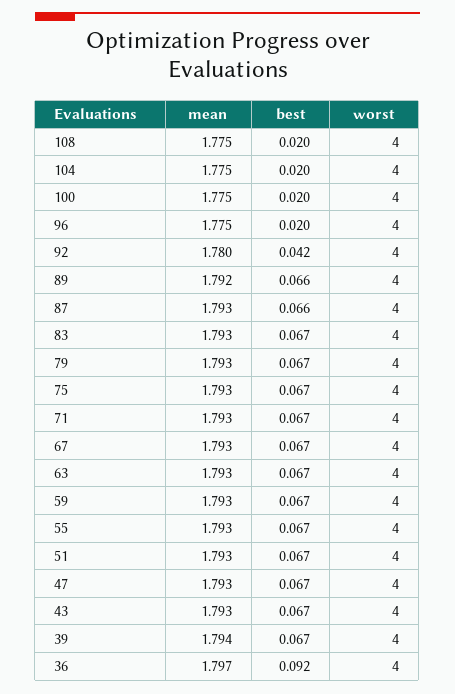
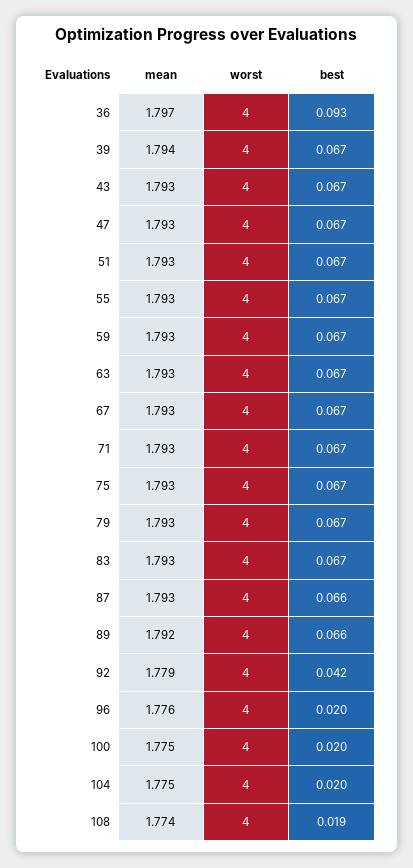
  {
    "mean": {
-     "108": 1.775,
+     "108": 1.774,
      "104": 1.775,
      "100": 1.775,
-     "96": 1.775,
+     "96": 1.776,
-     "92": 1.78,
+     "92": 1.779,
      "89": 1.792,
      "87": 1.793,
      "83": 1.793,
      "79": 1.793,
      "75": 1.793,
      "71": 1.793,
      "67": 1.793,
      "63": 1.793,
      "59": 1.793,
      "55": 1.793,
      "51": 1.793,
      "47": 1.793,
      "43": 1.793,
      "39": 1.794,
      "36": 1.797
    },
    "best": {
-     "108": 0.02,
+     "108": 0.019,
      "104": 0.02,
      "100": 0.02,
      "96": 0.02,
      "92": 0.042,
      "89": 0.066,
      "87": 0.066,
      "83": 0.067,
      "79": 0.067,
      "75": 0.067,
      "71": 0.067,
      "67": 0.067,
      "63": 0.067,
      "59": 0.067,
      "55": 0.067,
      "51": 0.067,
      "47": 0.067,
      "43": 0.067,
      "39": 0.067,
-     "36": 0.092
+     "36": 0.093
    },
    "worst": {
      "108": 4,
      "104": 4,
      "100": 4,
      "96": 4,
      "92": 4,
      "89": 4,
      "87": 4,
      "83": 4,
      "79": 4,
      "75": 4,
      "71": 4,
      "67": 4,
      "63": 4,
      "59": 4,
      "55": 4,
      "51": 4,
      "47": 4,
      "43": 4,
      "39": 4,
      "36": 4
    }
  }

